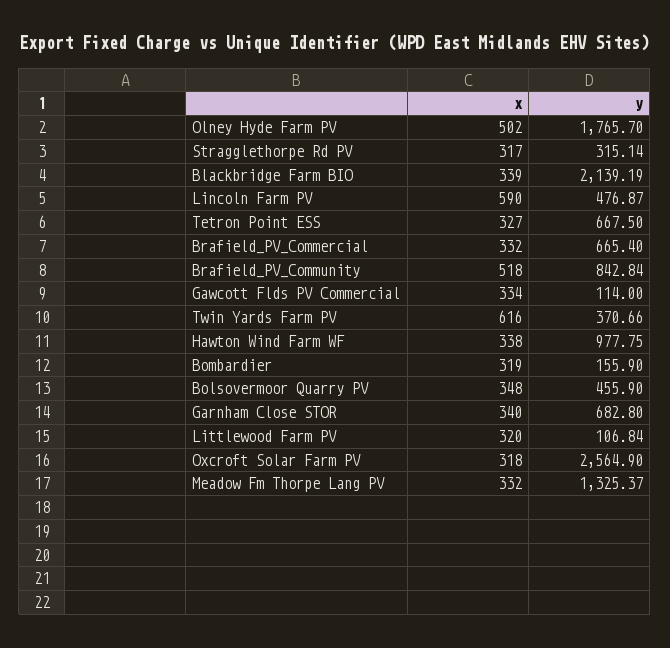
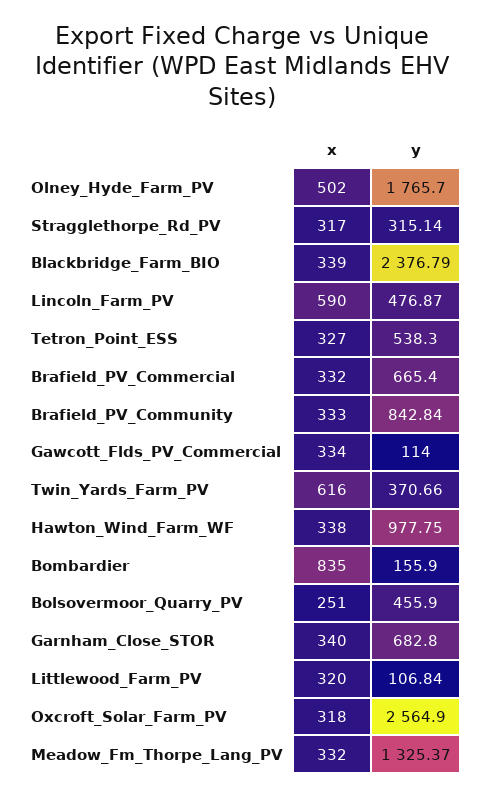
  {
    "x": {
      "Olney Hyde Farm PV": 502,
      "Stragglethorpe Rd PV": 317,
      "Blackbridge Farm BIO": 339,
      "Lincoln Farm PV": 590,
      "Tetron Point ESS": 327,
      "Brafield_PV_Commercial": 332,
-     "Brafield_PV_Community": 518,
+     "Brafield_PV_Community": 333,
      "Gawcott Flds PV Commercial": 334,
      "Twin Yards Farm PV": 616,
      "Hawton Wind Farm WF": 338,
-     "Bombardier": 319,
+     "Bombardier": 835,
-     "Bolsovermoor Quarry PV": 348,
+     "Bolsovermoor Quarry PV": 251,
      "Garnham Close STOR": 340,
      "Littlewood Farm PV": 320,
      "Oxcroft Solar Farm PV": 318,
      "Meadow Fm Thorpe Lang PV": 332
    },
    "y": {
      "Olney Hyde Farm PV": 1765.7,
      "Stragglethorpe Rd PV": 315.14,
-     "Blackbridge Farm BIO": 2139.19,
+     "Blackbridge Farm BIO": 2376.79,
      "Lincoln Farm PV": 476.87,
-     "Tetron Point ESS": 667.5,
+     "Tetron Point ESS": 538.3,
      "Brafield_PV_Commercial": 665.4,
      "Brafield_PV_Community": 842.84,
      "Gawcott Flds PV Commercial": 114,
      "Twin Yards Farm PV": 370.66,
      "Hawton Wind Farm WF": 977.75,
      "Bombardier": 155.9,
      "Bolsovermoor Quarry PV": 455.9,
      "Garnham Close STOR": 682.8,
      "Littlewood Farm PV": 106.84,
      "Oxcroft Solar Farm PV": 2564.9,
      "Meadow Fm Thorpe Lang PV": 1325.37
    }
  }

